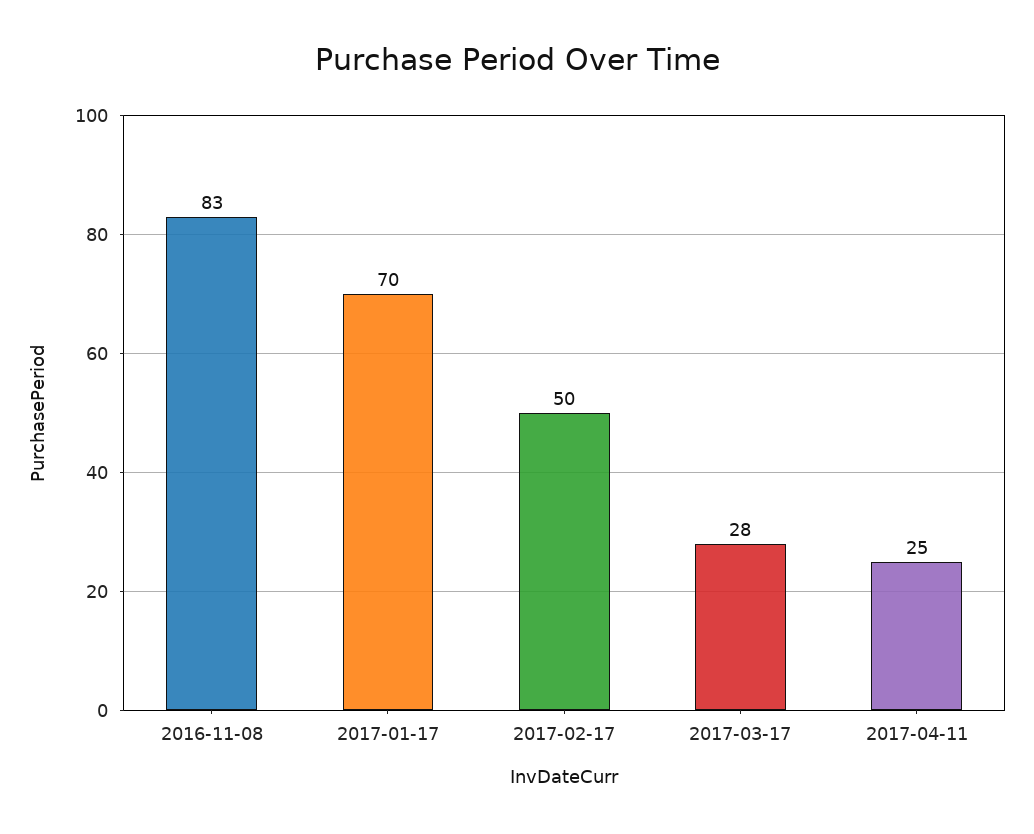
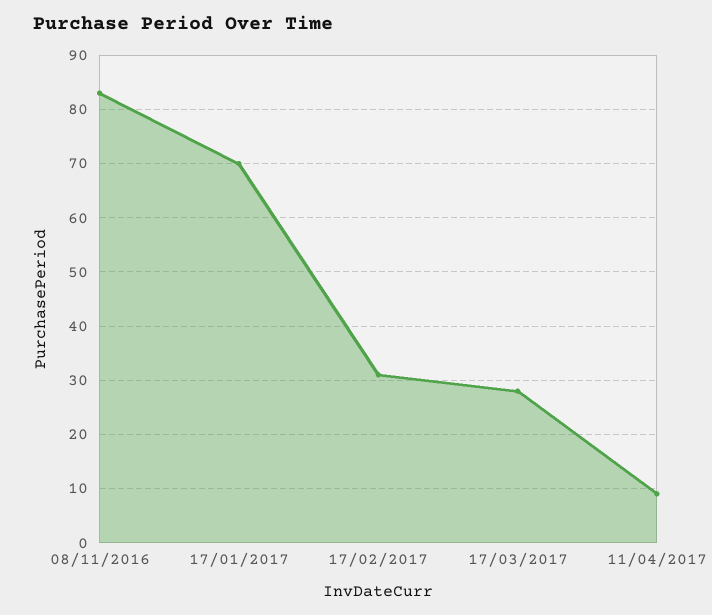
  {
    "2016-11-08": 83,
    "2017-01-17": 70,
-   "2017-02-17": 50,
+   "2017-02-17": 30,
    "2017-03-17": 28,
-   "2017-04-11": 25
+   "2017-04-11": 10
  }

